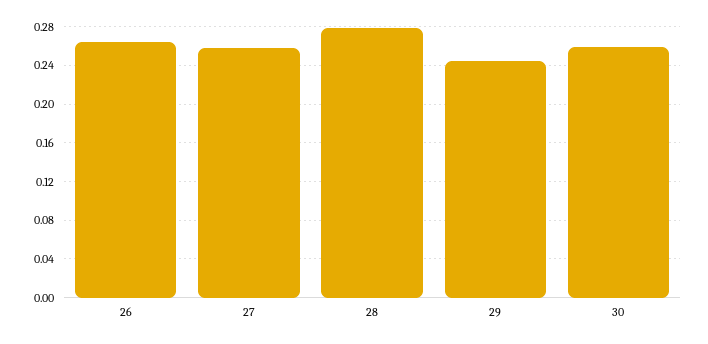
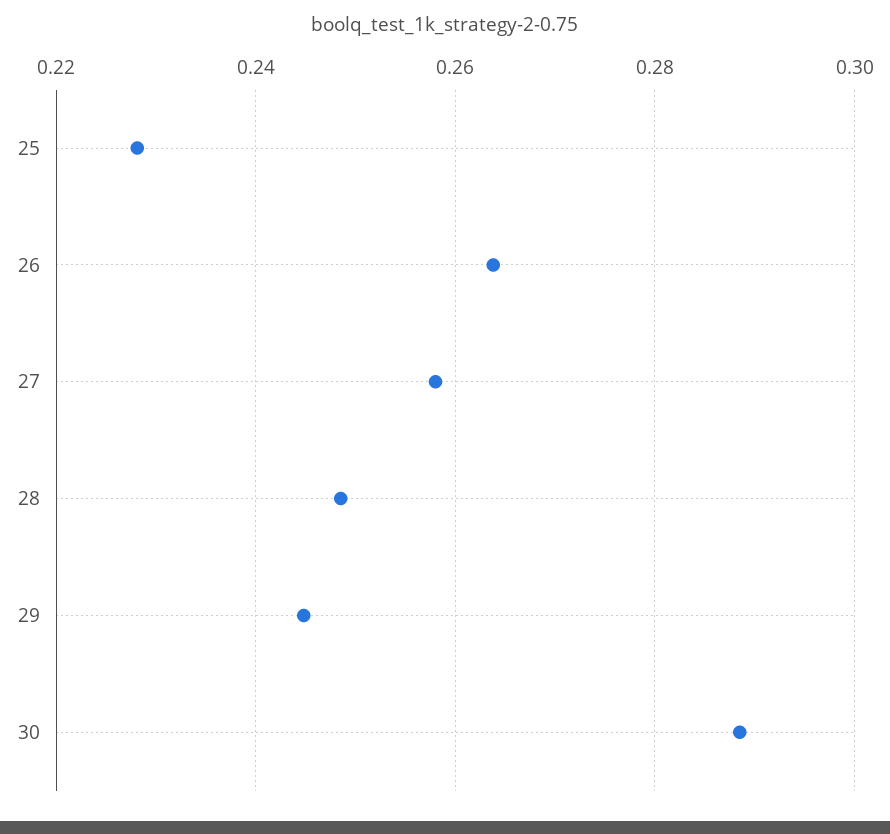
  {
    "26": 0.264,
    "27": 0.258,
-   "28": 0.28,
+   "28": 0.248,
    "29": 0.244,
-   "30": 0.26
+   "30": 0.288,
+   "25": 0.228
  }

